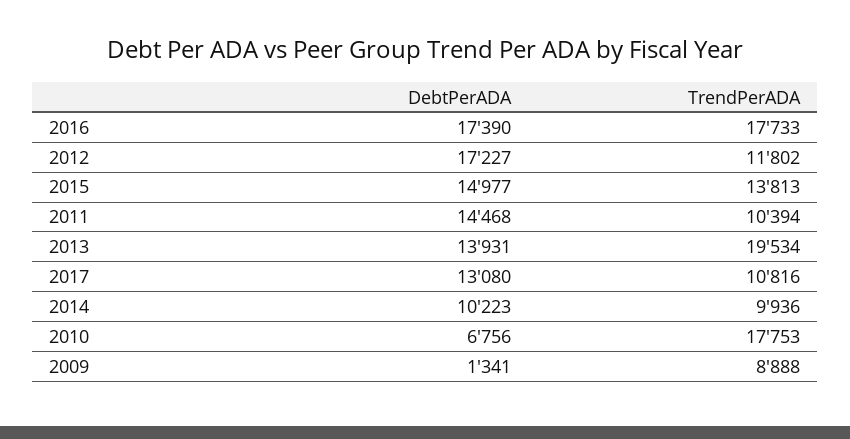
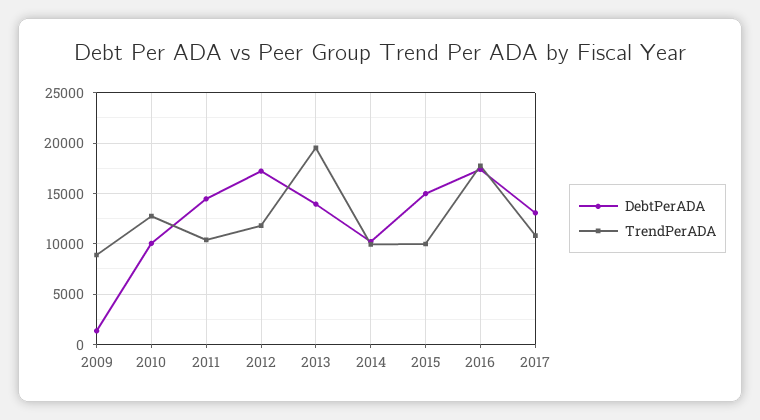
  {
    "DebtPerADA": {
      "2016": 17390,
      "2012": 17227,
      "2015": 14977,
      "2011": 14468,
      "2013": 13931,
      "2017": 13080,
      "2014": 10223,
-     "2010": 6756,
+     "2010": 10000,
      "2009": 1341
    },
    "TrendPerADA": {
      "2016": 17733,
      "2012": 11802,
-     "2015": 13813,
+     "2015": 10000,
      "2011": 10394,
      "2013": 19534,
      "2017": 10816,
      "2014": 9936,
-     "2010": 17753,
+     "2010": 13000,
      "2009": 8888
    }
  }

